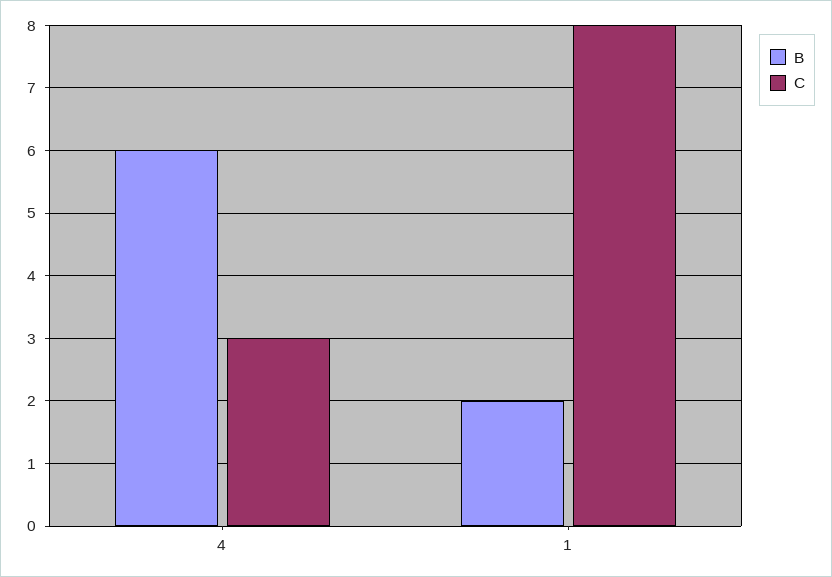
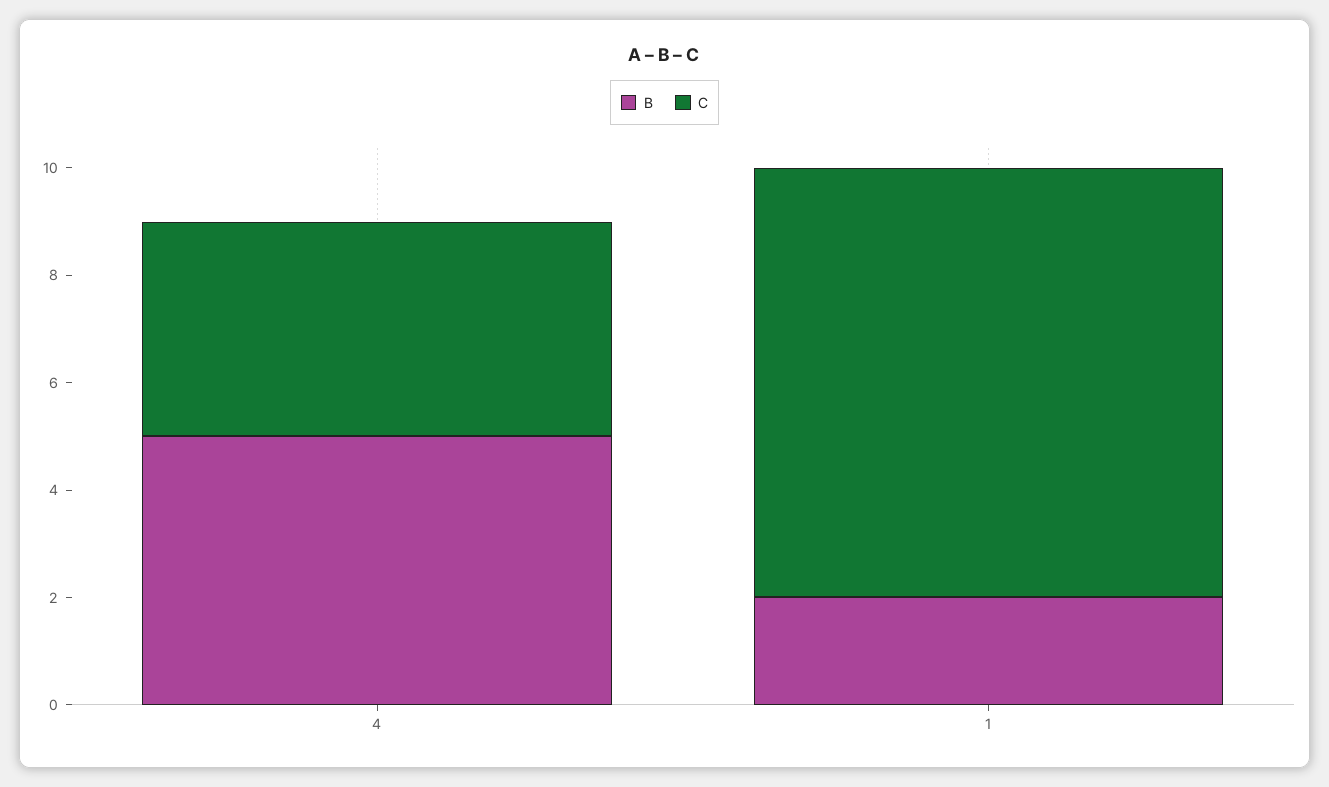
  {
    "B": {
-     "4": 6,
+     "4": 5,
      "1": 2
    },
    "C": {
-     "4": 3,
+     "4": 4,
      "1": 8
    }
  }

